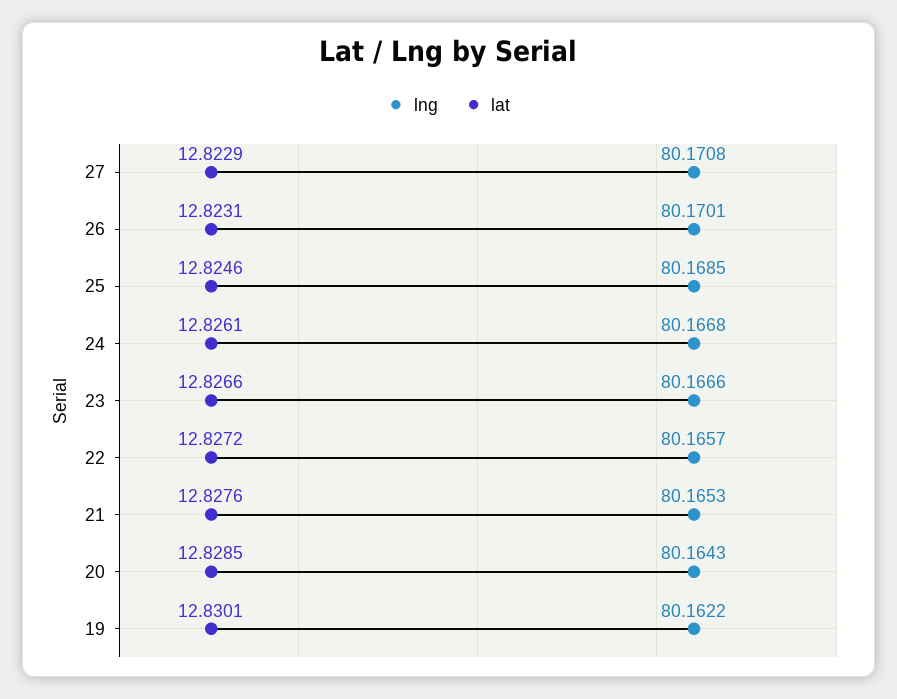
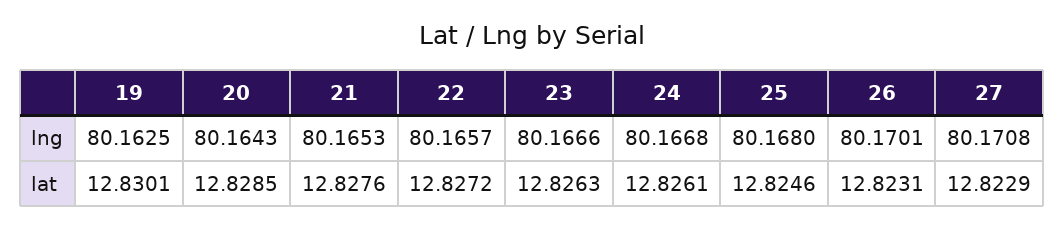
  {
    "lng": {
      "27": 80.1708,
      "26": 80.1701,
-     "25": 80.1685,
+     "25": 80.168,
      "24": 80.1668,
      "23": 80.1666,
      "22": 80.1657,
      "21": 80.1653,
      "20": 80.1643,
-     "19": 80.1622
+     "19": 80.1625
    },
    "lat": {
      "27": 12.8229,
      "26": 12.8231,
      "25": 12.8246,
      "24": 12.8261,
-     "23": 12.8266,
+     "23": 12.8263,
      "22": 12.8272,
      "21": 12.8276,
      "20": 12.8285,
      "19": 12.8301
    }
  }

